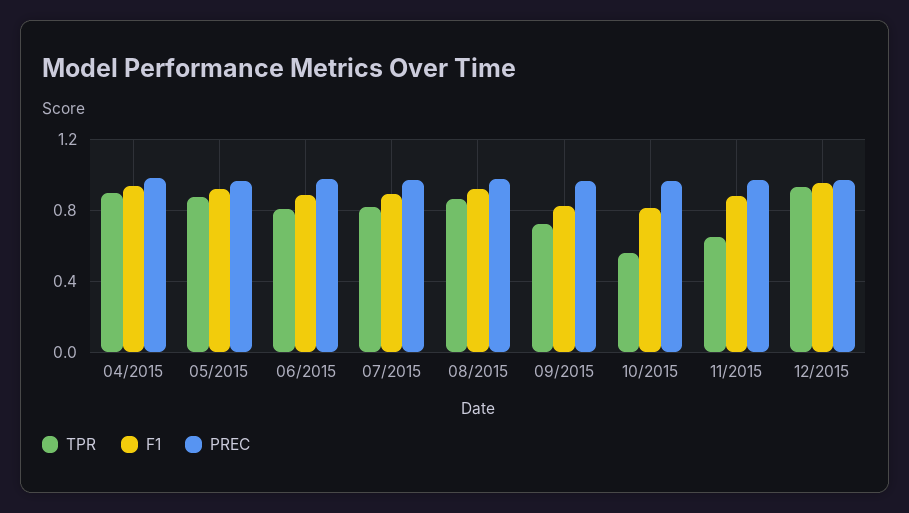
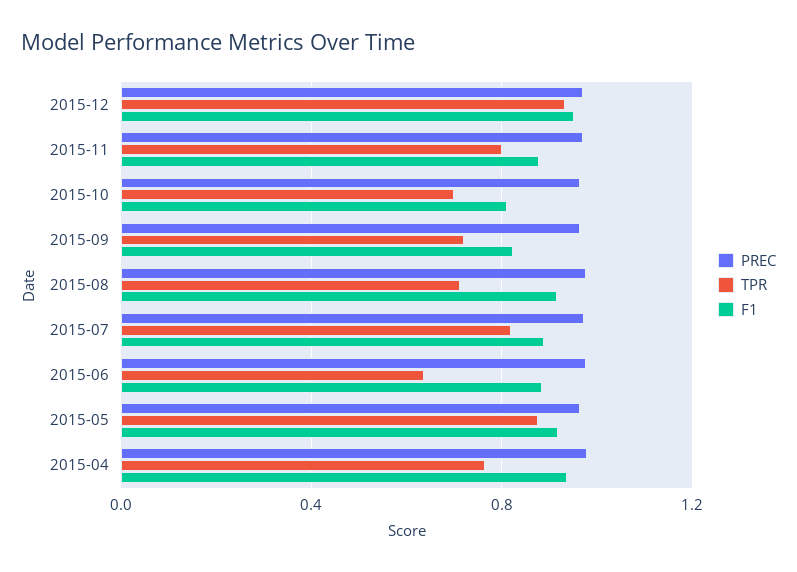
  {
    "TPR": {
-     "04/2015": 0.9,
+     "04/2015": 0.75,
      "05/2015": 0.9,
-     "06/2015": 0.8,
+     "06/2015": 0.65,
      "07/2015": 0.8,
-     "08/2015": 0.85,
+     "08/2015": 0.7,
      "09/2015": 0.7,
-     "10/2015": 0.55,
+     "10/2015": 0.7,
-     "11/2015": 0.65,
+     "11/2015": 0.8,
      "12/2015": 0.95
    },
    "F1": {
      "04/2015": 0.95,
      "05/2015": 0.9,
      "06/2015": 0.9,
      "07/2015": 0.9,
      "08/2015": 0.9,
      "09/2015": 0.8,
      "10/2015": 0.8,
      "11/2015": 0.9,
      "12/2015": 0.95
    },
    "PREC": {
      "04/2015": 1,
      "05/2015": 0.95,
      "06/2015": 1,
      "07/2015": 0.95,
      "08/2015": 1,
      "09/2015": 0.95,
      "10/2015": 0.95,
      "11/2015": 0.95,
      "12/2015": 0.95
    }
  }

